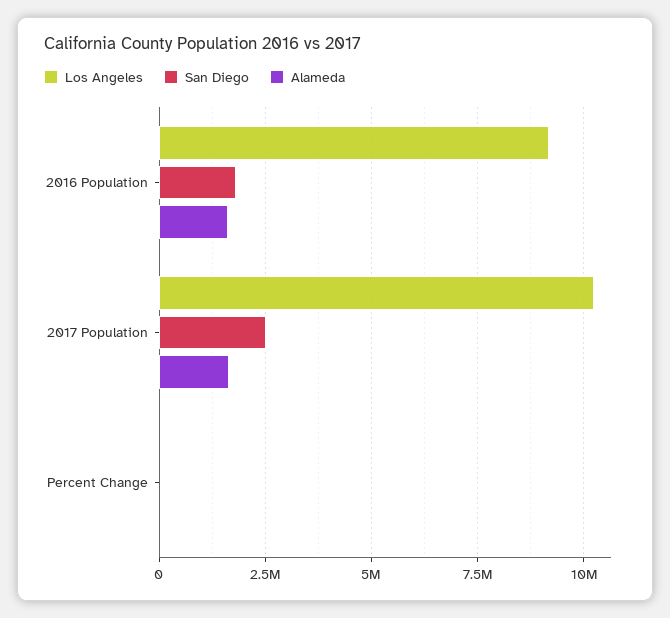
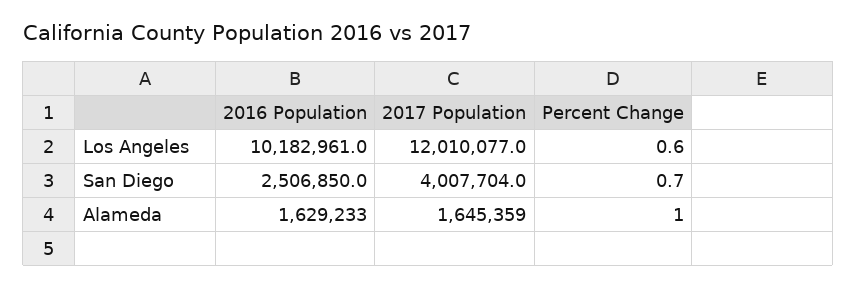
  {
    "Los Angeles": {
-     "2016 Population": 9250000,
+     "2016 Population": 10182961,
-     "2017 Population": 10250000,
+     "2017 Population": 12010077,
      "Percent Change": 0.6
    },
    "San Diego": {
-     "2016 Population": 1750000,
+     "2016 Population": 2506850,
-     "2017 Population": 2500000,
+     "2017 Population": 4007704,
      "Percent Change": 0.7
    },
    "Alameda": {
      "2016 Population": 1629233,
      "2017 Population": 1645359,
      "Percent Change": 1
    }
  }

